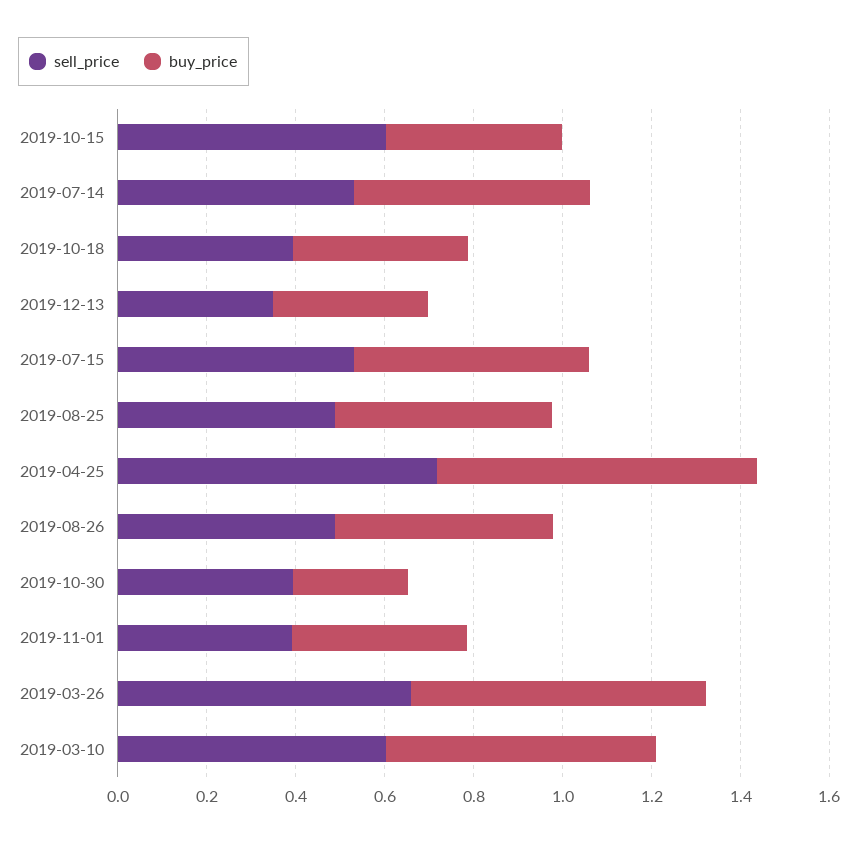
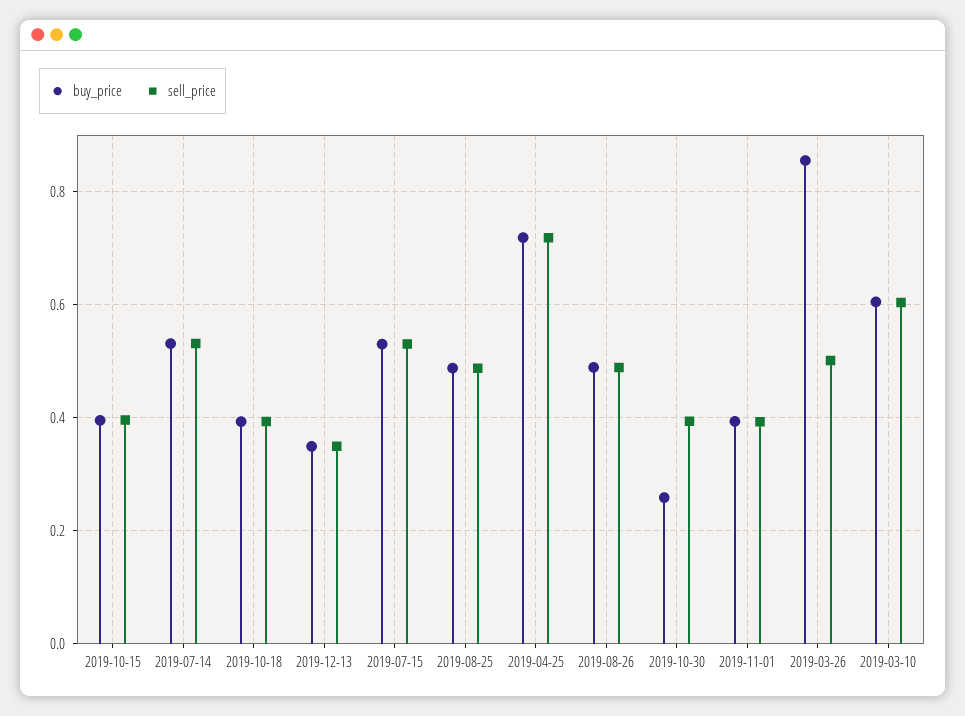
  {
    "sell_price": {
-     "2019-10-15": 0.6,
+     "2019-10-15": 0.4,
      "2019-07-14": 0.54,
      "2019-10-18": 0.4,
      "2019-12-13": 0.34,
      "2019-07-15": 0.54,
      "2019-08-25": 0.48,
      "2019-04-25": 0.72,
      "2019-08-26": 0.48,
      "2019-10-30": 0.4,
      "2019-11-01": 0.4,
-     "2019-03-26": 0.65,
+     "2019-03-26": 0.5,
      "2019-03-10": 0.6
    },
    "buy_price": {
      "2019-10-15": 0.4,
      "2019-07-14": 0.54,
      "2019-10-18": 0.4,
      "2019-12-13": 0.34,
      "2019-07-15": 0.54,
      "2019-08-25": 0.48,
      "2019-04-25": 0.72,
      "2019-08-26": 0.48,
      "2019-10-30": 0.26,
      "2019-11-01": 0.4,
-     "2019-03-26": 0.65,
+     "2019-03-26": 0.86,
      "2019-03-10": 0.6
    }
  }

